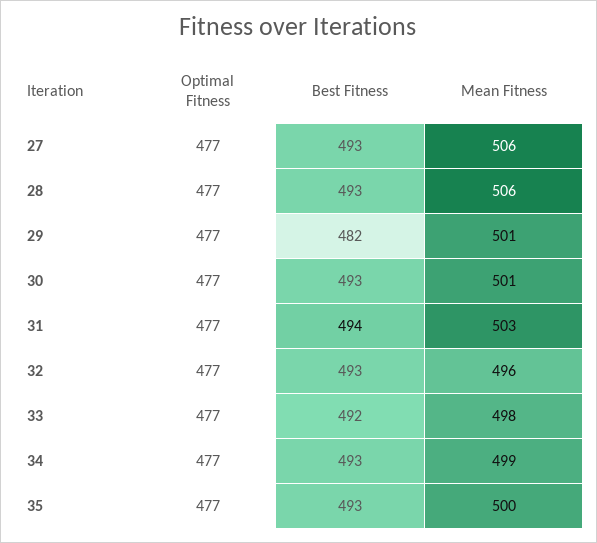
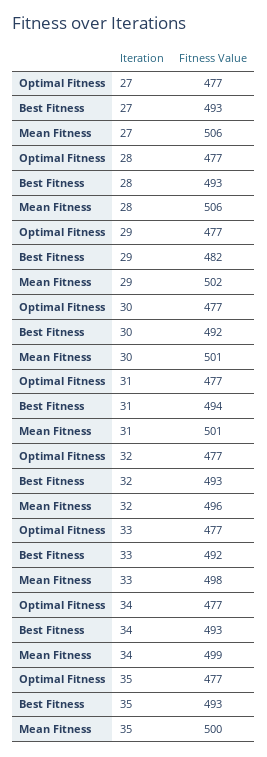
  {
    "Optimal Fitness": {
      "27": 477,
      "28": 477,
      "29": 477,
      "30": 477,
      "31": 477,
      "32": 477,
      "33": 477,
      "34": 477,
      "35": 477
    },
    "Best Fitness": {
      "27": 493,
      "28": 493,
      "29": 482,
-     "30": 493,
+     "30": 492,
      "31": 494,
      "32": 493,
      "33": 492,
      "34": 493,
      "35": 493
    },
    "Mean Fitness": {
      "27": 506,
      "28": 506,
-     "29": 501,
+     "29": 502,
      "30": 501,
-     "31": 503,
+     "31": 501,
      "32": 496,
      "33": 498,
      "34": 499,
      "35": 500
    }
  }

